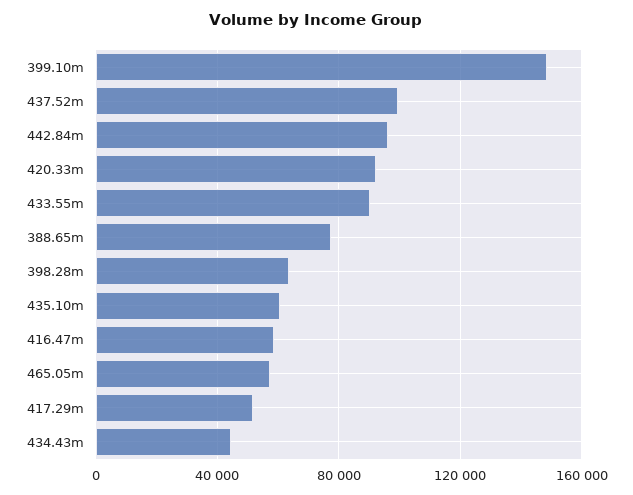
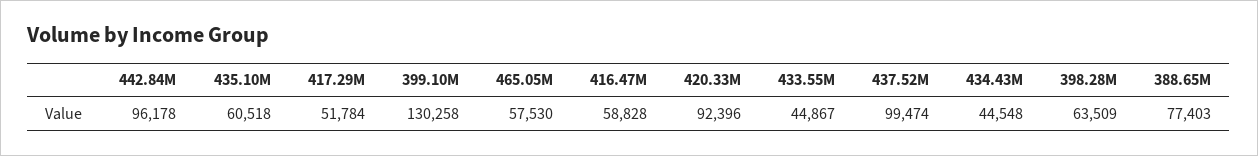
  {
-   "399.10m": 150000,
+   "399.10m": 130258,
    "437.52m": 99474,
    "442.84m": 96178,
    "420.33m": 92396,
-   "433.55m": 90000,
+   "433.55m": 44867,
    "388.65m": 77403,
    "398.28m": 63509,
    "435.10m": 60518,
    "416.47m": 58828,
    "465.05m": 57530,
    "417.29m": 51784,
    "434.43m": 44548
  }

